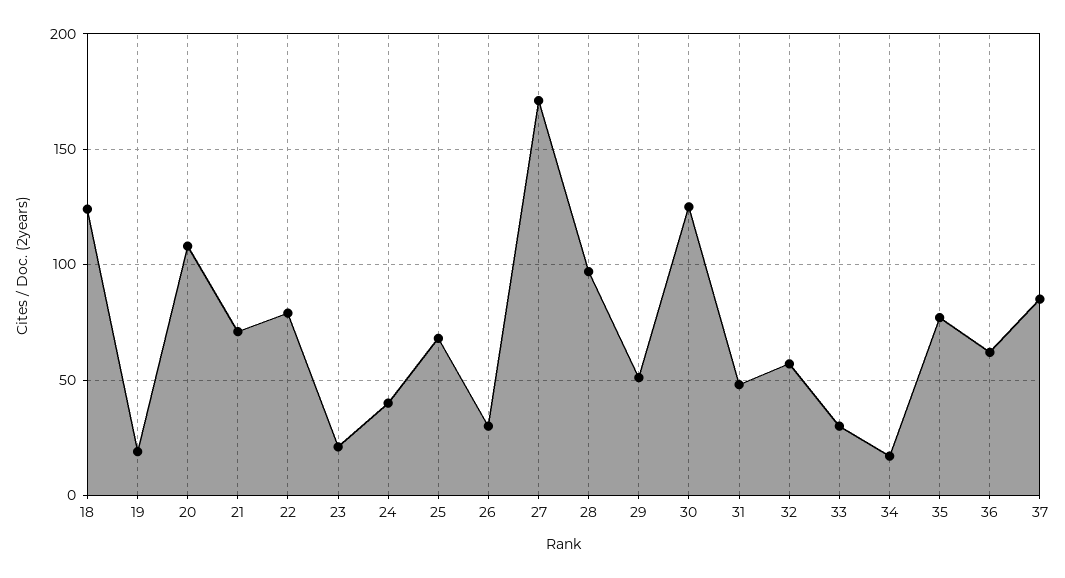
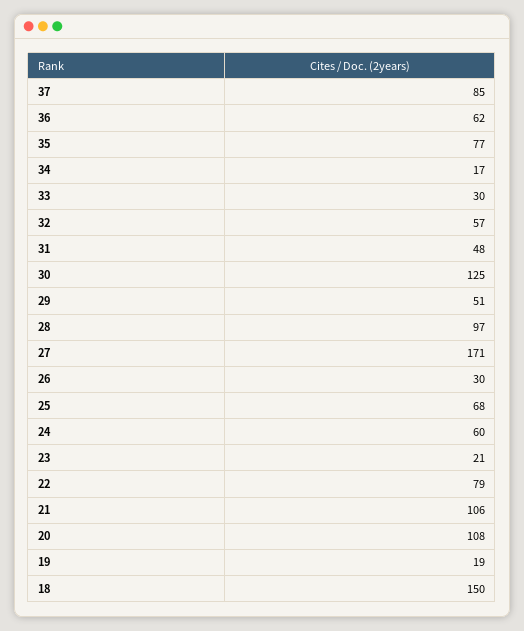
  {
-   "18": 125,
+   "18": 150,
    "19": 19,
    "20": 108,
-   "21": 70,
+   "21": 106,
    "22": 79,
    "23": 21,
-   "24": 40,
+   "24": 60,
    "25": 68,
    "26": 30,
    "27": 171,
    "28": 97,
    "29": 51,
    "30": 125,
    "31": 48,
    "32": 57,
    "33": 30,
    "34": 17,
    "35": 77,
    "36": 62,
    "37": 85
  }

